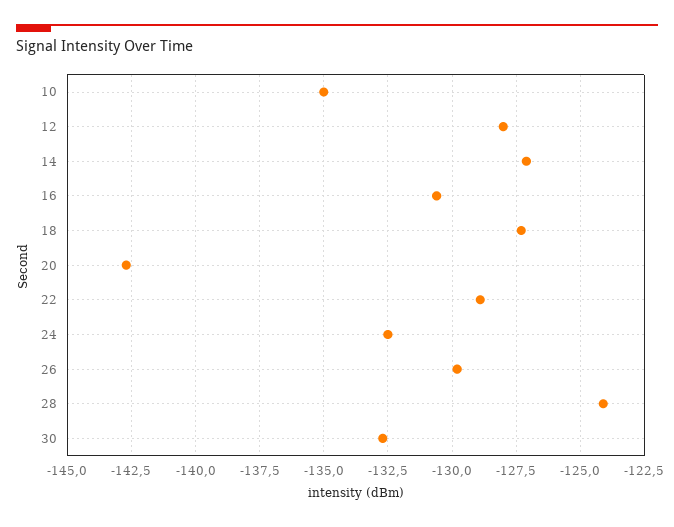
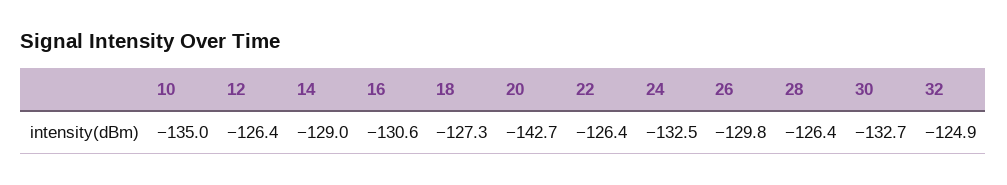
  {
    "10": -135,
-   "12": -128,
+   "12": -126.4,
-   "14": -127,
+   "14": -129,
    "16": -130.6,
    "18": -127.3,
    "20": -142.7,
-   "22": -129,
+   "22": -126.4,
    "24": -132.5,
    "26": -129.8,
-   "28": -124,
+   "28": -126.4,
-   "30": -132.7
+   "30": -132.7,
+   "32": -124.9
  }

